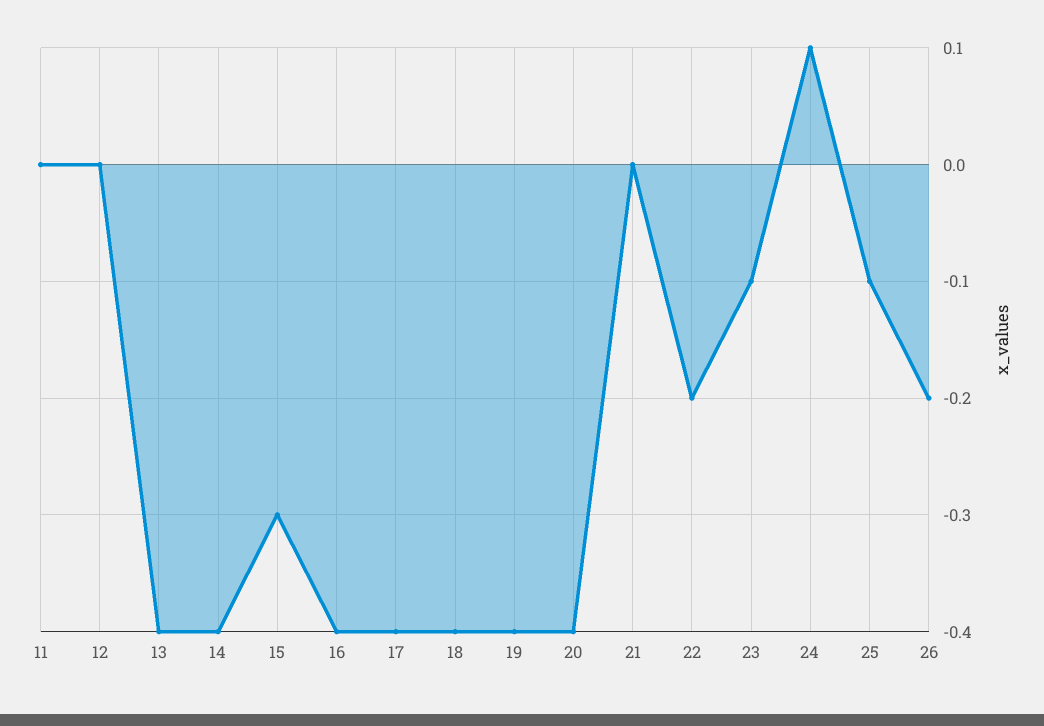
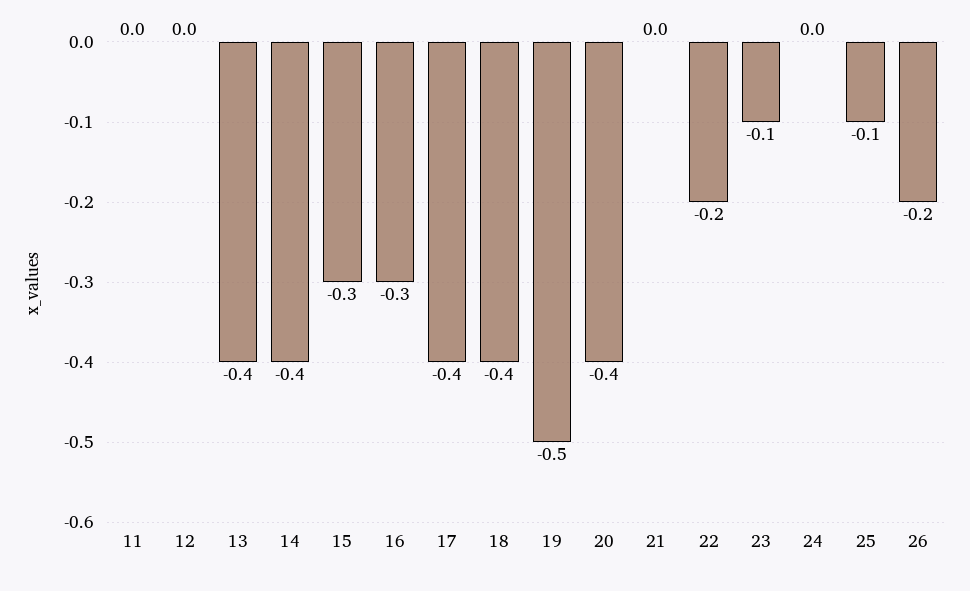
  {
    "11": 0,
    "12": 0,
    "13": -0.4,
    "14": -0.4,
    "15": -0.3,
-   "16": -0.4,
+   "16": -0.3,
    "17": -0.4,
    "18": -0.4,
-   "19": -0.4,
+   "19": -0.5,
    "20": -0.4,
    "21": 0,
    "22": -0.2,
    "23": -0.1,
-   "24": 0.1,
+   "24": 0,
    "25": -0.1,
    "26": -0.2
  }

